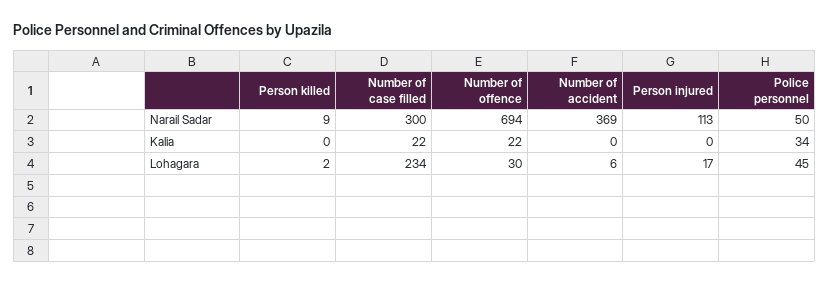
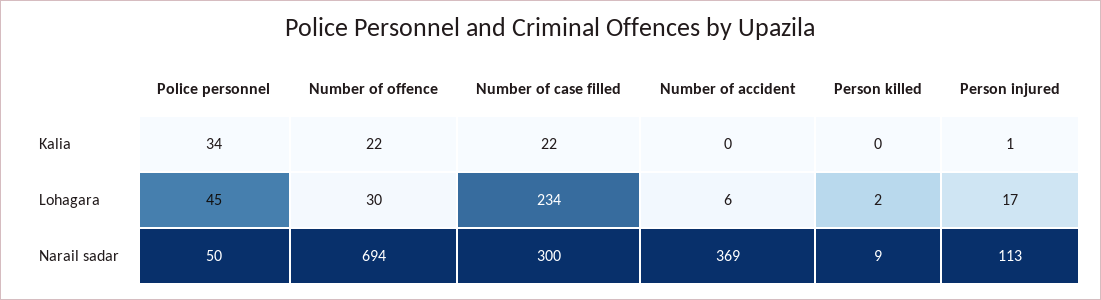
  {
    "Person killed": {
      "Narail Sadar": 9,
      "Kalia": 0,
      "Lohagara": 2
    },
    "Number of case filled": {
      "Narail Sadar": 300,
      "Kalia": 22,
      "Lohagara": 234
    },
    "Number of offence": {
      "Narail Sadar": 694,
      "Kalia": 22,
      "Lohagara": 30
    },
    "Number of accident": {
      "Narail Sadar": 369,
      "Kalia": 0,
      "Lohagara": 6
    },
    "Person injured": {
      "Narail Sadar": 113,
-     "Kalia": 0,
+     "Kalia": 1,
      "Lohagara": 17
    },
    "Police personnel": {
      "Narail Sadar": 50,
      "Kalia": 34,
      "Lohagara": 45
    }
  }

